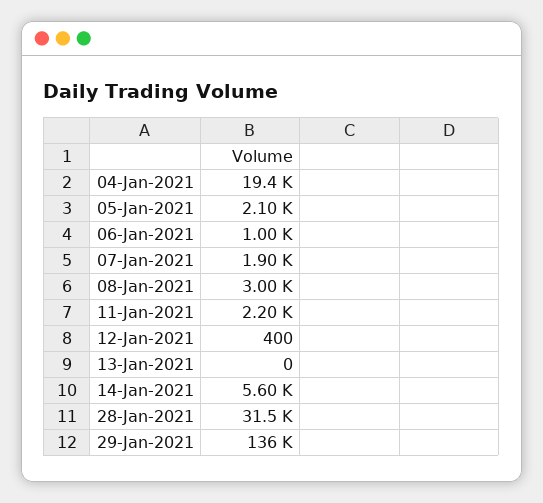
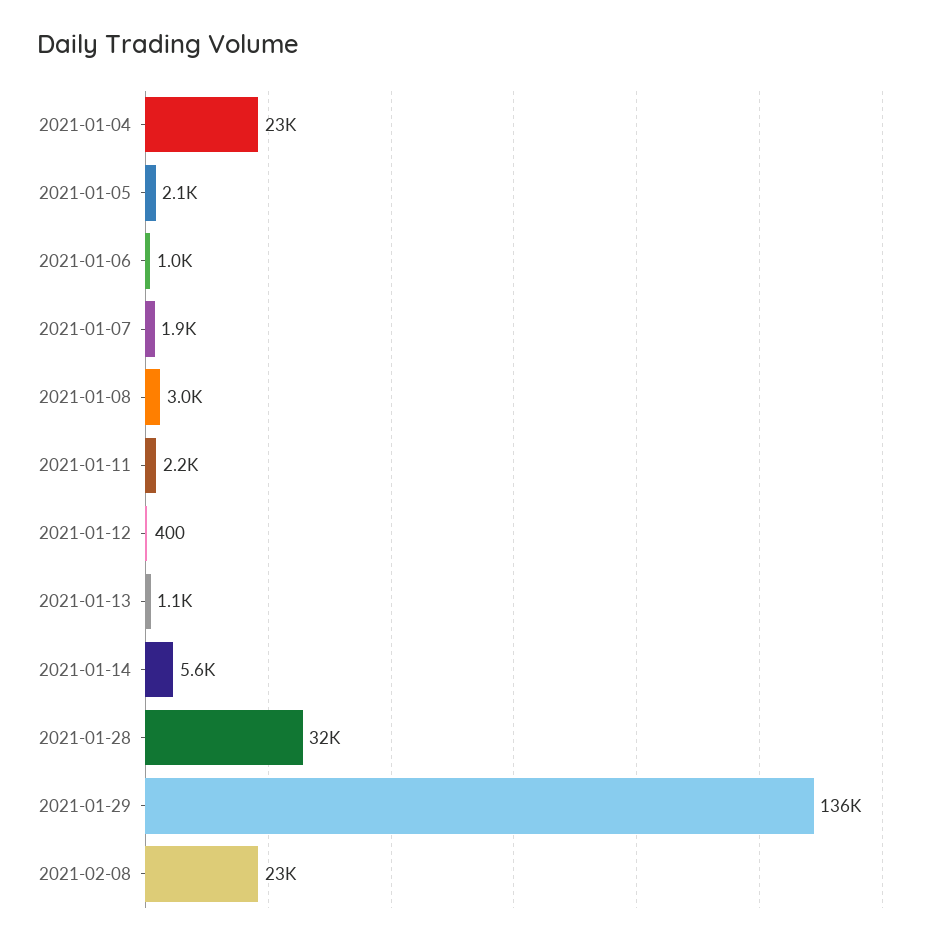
  {
-   "04-Jan-2021": 19400,
+   "04-Jan-2021": 23000,
    "05-Jan-2021": 2100,
    "06-Jan-2021": 1000,
    "07-Jan-2021": 1900,
    "08-Jan-2021": 3000,
    "11-Jan-2021": 2200,
    "12-Jan-2021": 400,
-   "13-Jan-2021": 0,
+   "13-Jan-2021": 1100,
    "14-Jan-2021": 5600,
    "28-Jan-2021": 31500,
-   "29-Jan-2021": 136000
+   "29-Jan-2021": 136000,
+   "2021-02-08": 23000
  }

